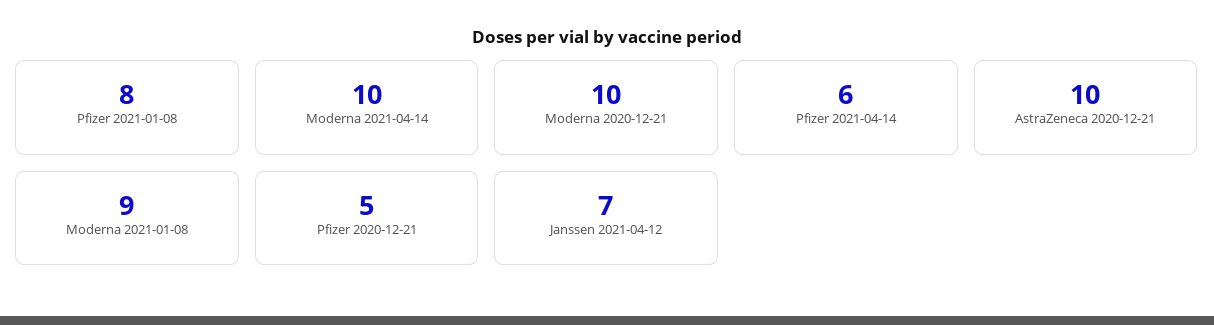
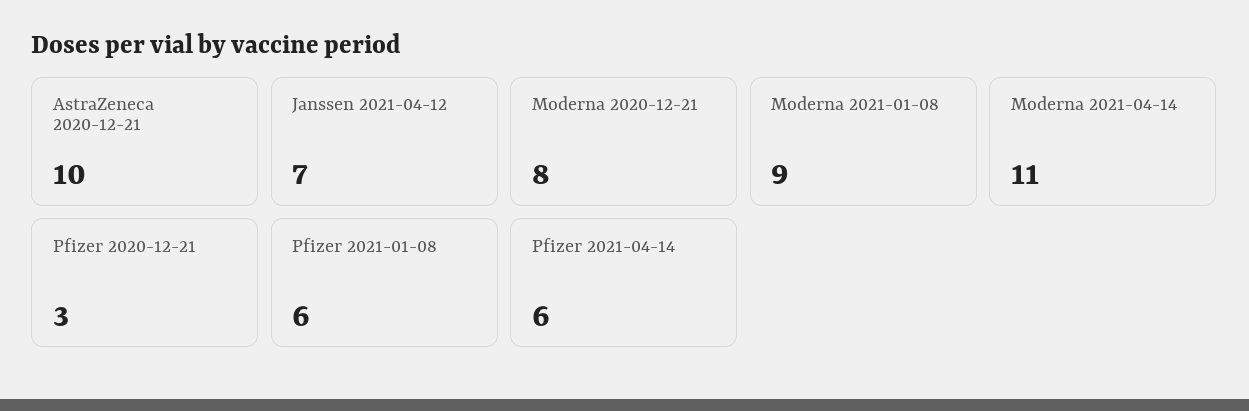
  {
-   "Pfizer 2021-01-08": 8,
+   "Pfizer 2021-01-08": 6,
-   "Moderna 2021-04-14": 10,
+   "Moderna 2021-04-14": 11,
-   "Moderna 2020-12-21": 10,
+   "Moderna 2020-12-21": 8,
    "Pfizer 2021-04-14": 6,
    "AstraZeneca 2020-12-21": 10,
    "Moderna 2021-01-08": 9,
-   "Pfizer 2020-12-21": 5,
+   "Pfizer 2020-12-21": 3,
    "Janssen 2021-04-12": 7
  }

